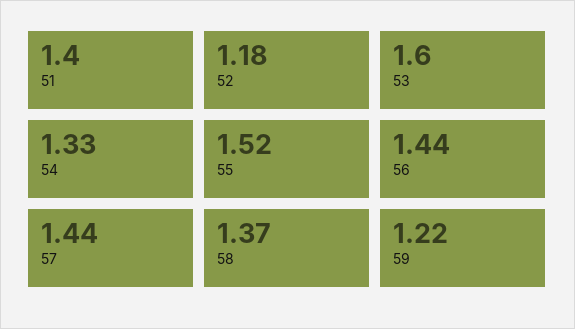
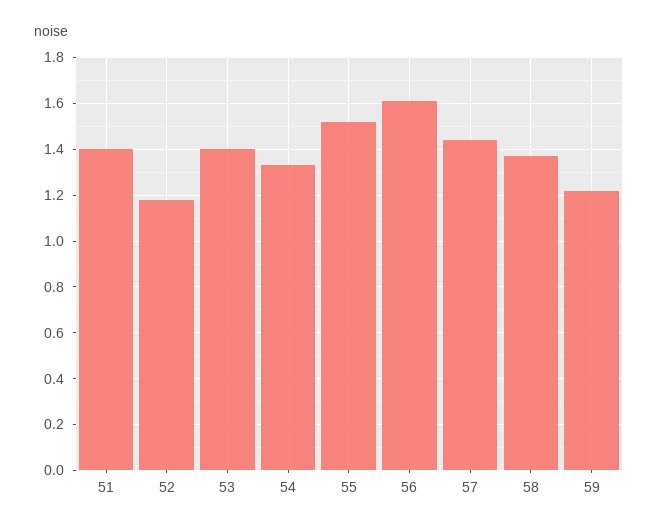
  {
    "51": 1.4,
    "52": 1.18,
-   "53": 1.6,
+   "53": 1.4,
    "54": 1.33,
    "55": 1.52,
-   "56": 1.44,
+   "56": 1.6,
    "57": 1.44,
    "58": 1.37,
    "59": 1.22
  }

